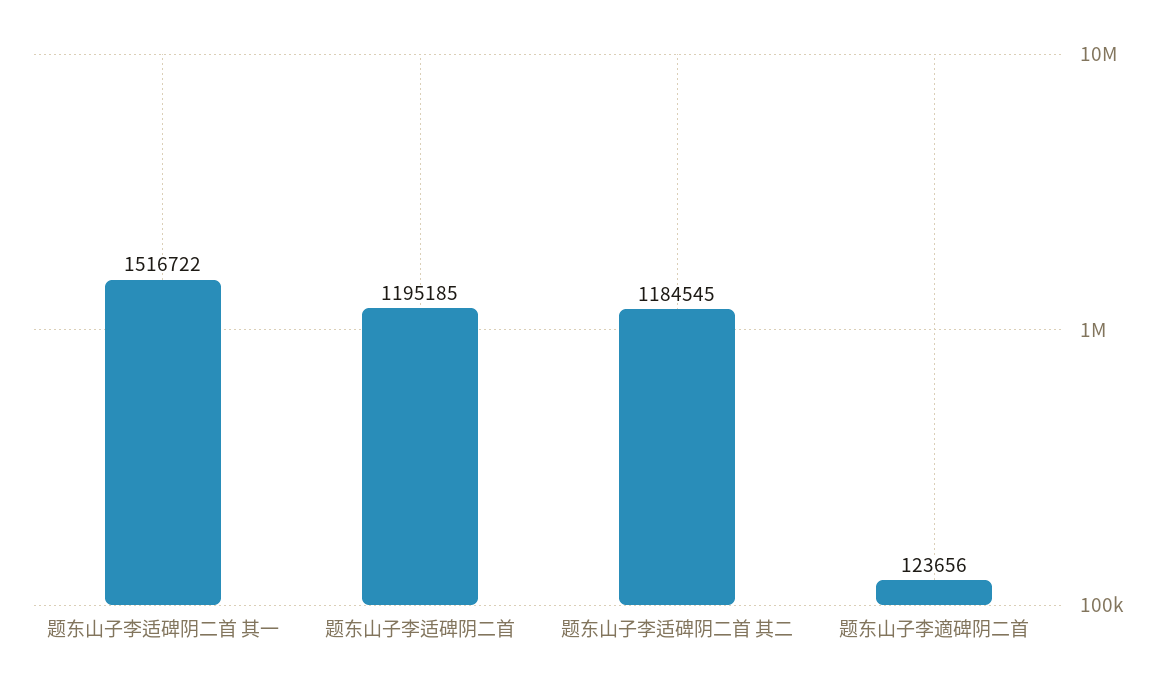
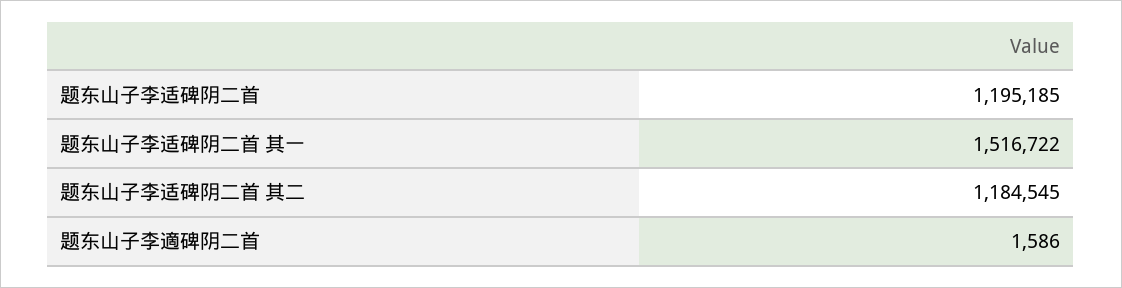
  {
    "题东山子李适碑阴二首 其一": 1516722,
    "题东山子李适碑阴二首": 1195185,
    "题东山子李适碑阴二首 其二": 1184545,
-   "题东山子李適碑阴二首": 123656
+   "题东山子李適碑阴二首": 1586
  }

